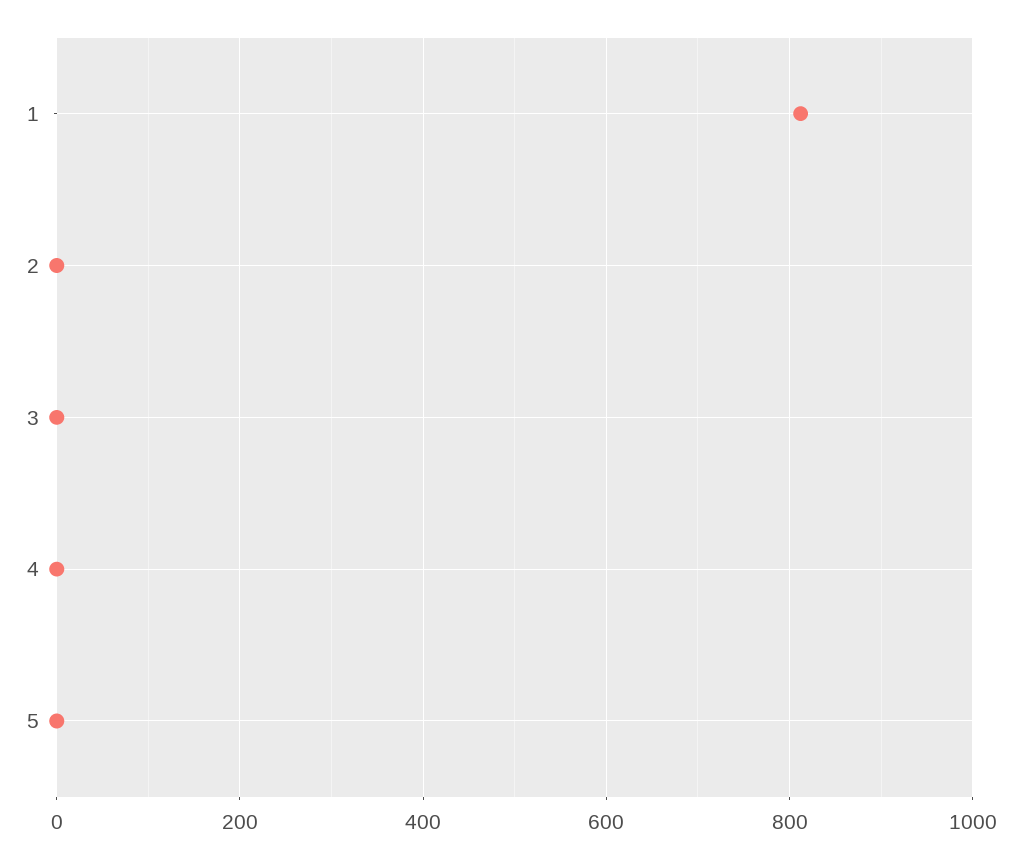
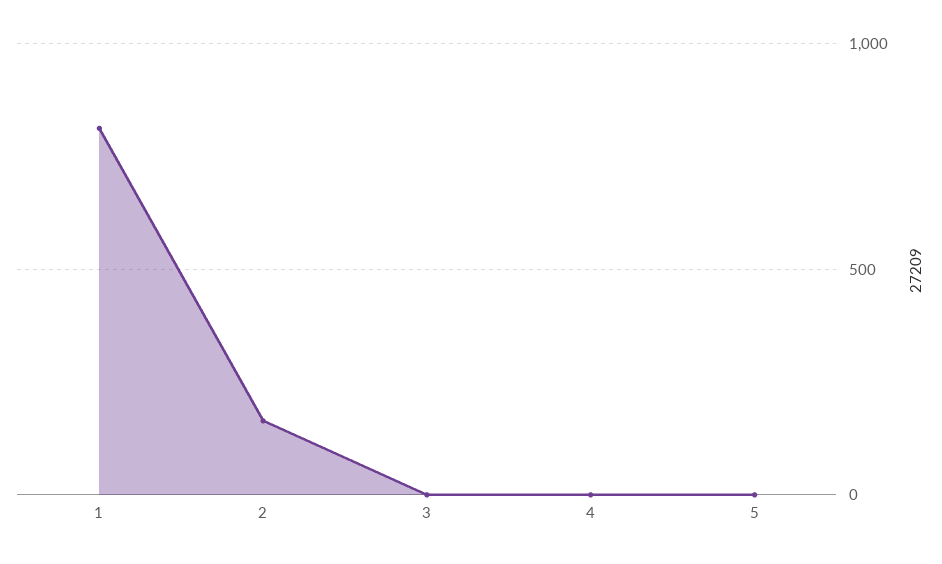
  {
    "1": 820,
-   "2": 0,
+   "2": 150,
    "3": 0,
    "4": 0,
    "5": 0
  }

